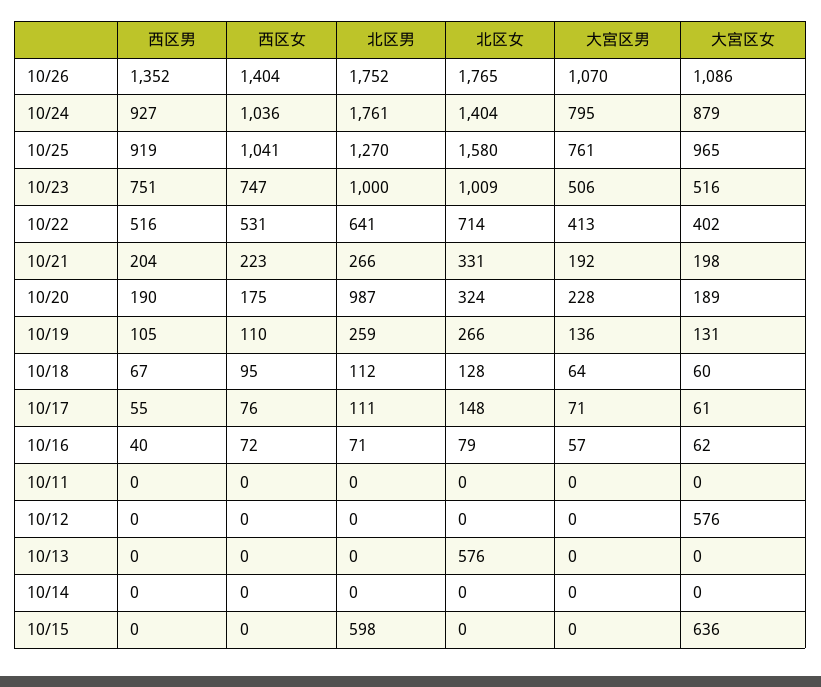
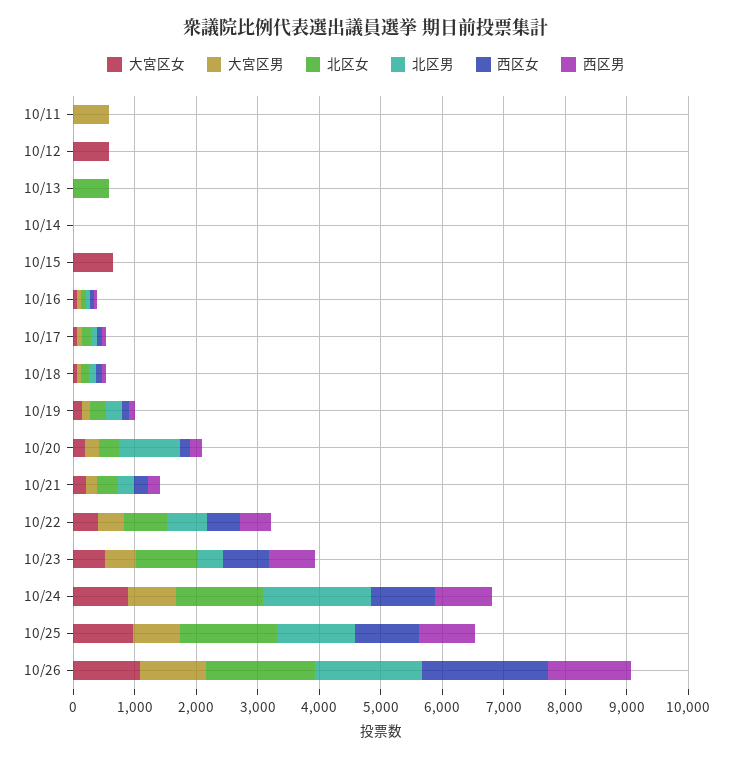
  {
    "西区男": {
      "10/26": 1352,
      "10/24": 927,
      "10/25": 919,
      "10/23": 751,
      "10/22": 516,
      "10/21": 204,
      "10/20": 190,
      "10/19": 105,
      "10/18": 67,
      "10/17": 55,
      "10/16": 40,
      "10/11": 0,
      "10/12": 0,
      "10/13": 0,
      "10/14": 0,
      "10/15": 0
    },
    "西区女": {
-     "10/26": 1404,
+     "10/26": 2000,
      "10/24": 1036,
      "10/25": 1041,
      "10/23": 747,
      "10/22": 531,
      "10/21": 223,
      "10/20": 175,
      "10/19": 110,
      "10/18": 95,
      "10/17": 76,
      "10/16": 72,
      "10/11": 0,
      "10/12": 0,
      "10/13": 0,
      "10/14": 0,
      "10/15": 0
    },
    "北区男": {
      "10/26": 1752,
      "10/24": 1761,
      "10/25": 1270,
-     "10/23": 1000,
+     "10/23": 400,
      "10/22": 641,
      "10/21": 266,
      "10/20": 987,
      "10/19": 259,
      "10/18": 112,
      "10/17": 111,
      "10/16": 71,
      "10/11": 0,
      "10/12": 0,
      "10/13": 0,
      "10/14": 0,
-     "10/15": 598
+     "10/15": 0
    },
    "北区女": {
      "10/26": 1765,
      "10/24": 1404,
      "10/25": 1580,
      "10/23": 1009,
      "10/22": 714,
      "10/21": 331,
      "10/20": 324,
      "10/19": 266,
      "10/18": 128,
      "10/17": 148,
      "10/16": 79,
      "10/11": 0,
      "10/12": 0,
      "10/13": 576,
      "10/14": 0,
      "10/15": 0
    },
    "大宮区男": {
      "10/26": 1070,
      "10/24": 795,
      "10/25": 761,
      "10/23": 506,
      "10/22": 413,
      "10/21": 192,
      "10/20": 228,
      "10/19": 136,
      "10/18": 64,
      "10/17": 71,
      "10/16": 57,
-     "10/11": 0,
+     "10/11": 600,
      "10/12": 0,
      "10/13": 0,
      "10/14": 0,
      "10/15": 0
    },
    "大宮区女": {
      "10/26": 1086,
      "10/24": 879,
      "10/25": 965,
      "10/23": 516,
      "10/22": 402,
      "10/21": 198,
      "10/20": 189,
      "10/19": 131,
      "10/18": 60,
      "10/17": 61,
      "10/16": 62,
      "10/11": 0,
      "10/12": 576,
      "10/13": 0,
      "10/14": 0,
      "10/15": 636
    }
  }

